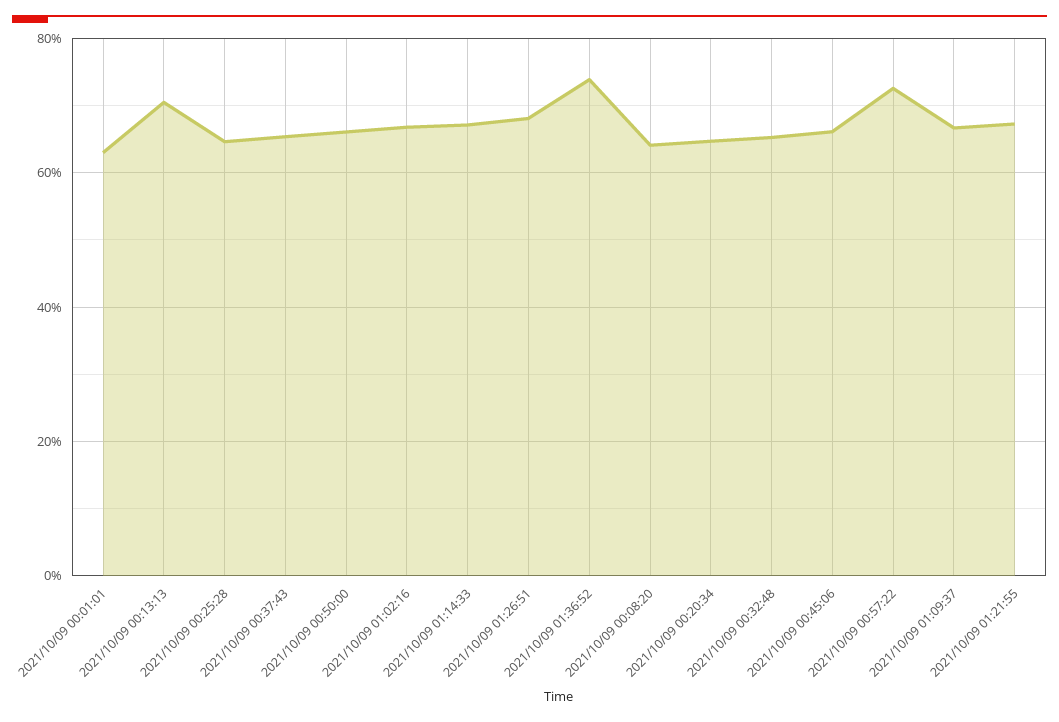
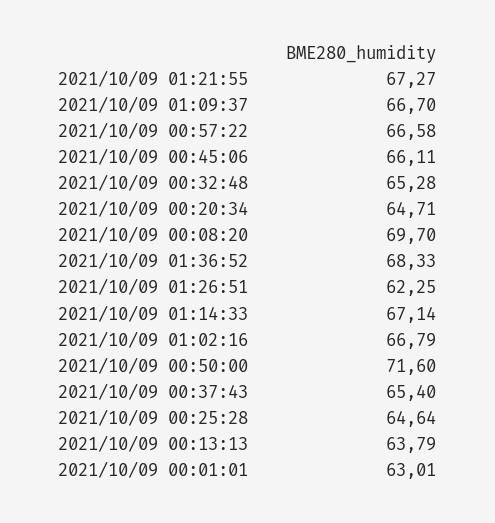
  {
    "2021/10/09 00:01:01": 63.01,
-   "2021/10/09 00:13:13": 70,
+   "2021/10/09 00:13:13": 63.79,
    "2021/10/09 00:25:28": 64.64,
    "2021/10/09 00:37:43": 65.4,
-   "2021/10/09 00:50:00": 66,
+   "2021/10/09 00:50:00": 71.6,
    "2021/10/09 01:02:16": 66.79,
    "2021/10/09 01:14:33": 67.14,
-   "2021/10/09 01:26:51": 68,
+   "2021/10/09 01:26:51": 62.25,
-   "2021/10/09 01:36:52": 74,
+   "2021/10/09 01:36:52": 68.33,
-   "2021/10/09 00:08:20": 64,
+   "2021/10/09 00:08:20": 69.7,
    "2021/10/09 00:20:34": 64.71,
    "2021/10/09 00:32:48": 65.28,
    "2021/10/09 00:45:06": 66.11,
-   "2021/10/09 00:57:22": 72,
+   "2021/10/09 00:57:22": 66.58,
    "2021/10/09 01:09:37": 66.7,
    "2021/10/09 01:21:55": 67.27
  }

